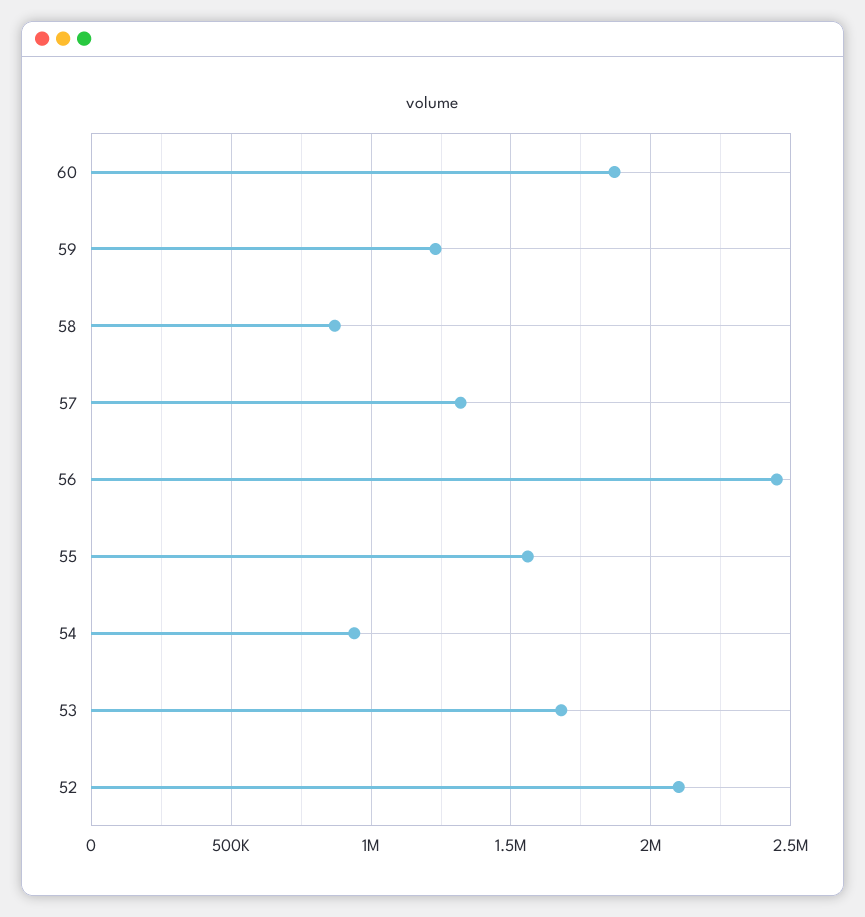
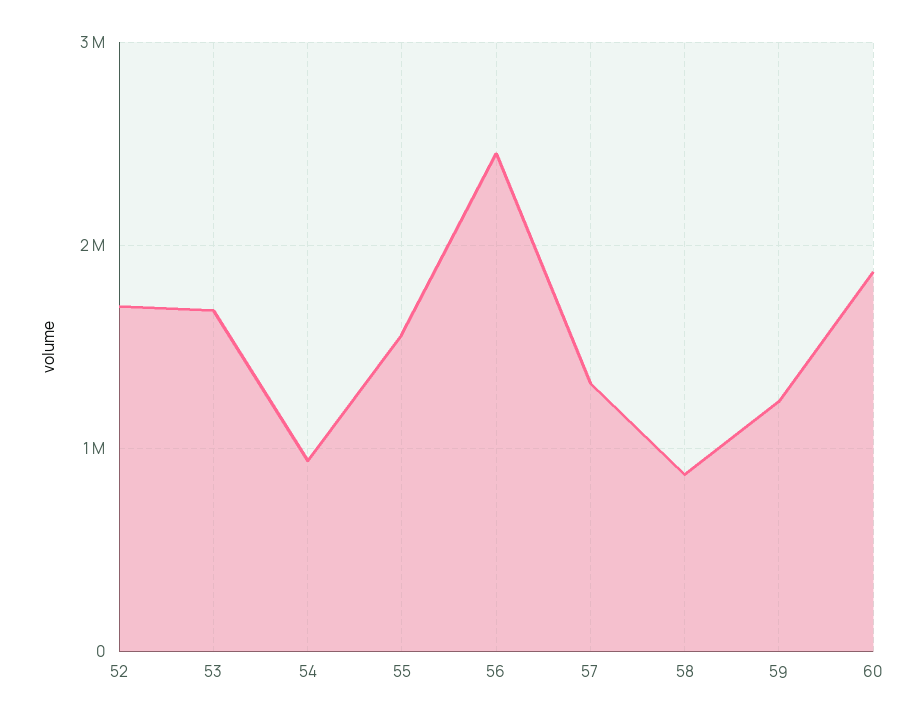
  {
    "60": 1850000,
    "59": 1250000,
    "58": 850000,
    "57": 1300000,
    "56": 2450000,
    "55": 1550000,
    "54": 950000,
    "53": 1700000,
-   "52": 2100000
+   "52": 1700000
  }

